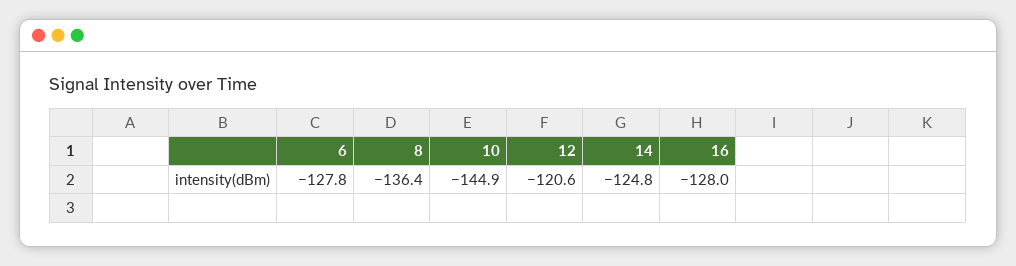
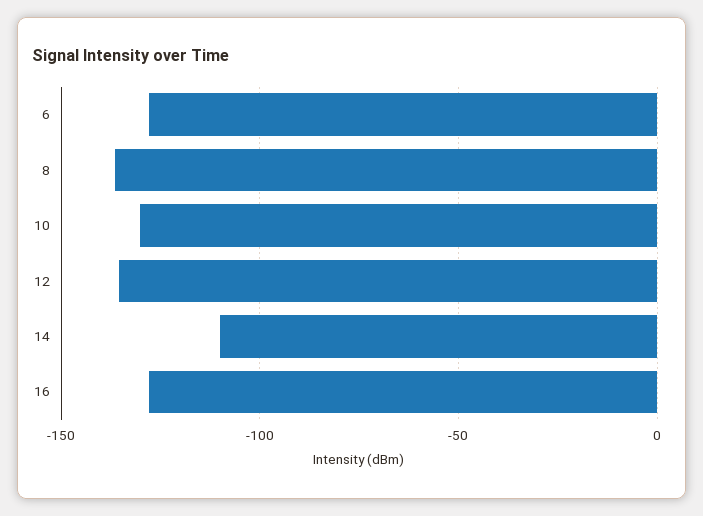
  {
    "6": -127.8,
    "8": -136.4,
-   "10": -144.9,
+   "10": -130,
-   "12": -120.6,
+   "12": -135,
-   "14": -124.8,
+   "14": -110,
    "16": -128
  }

